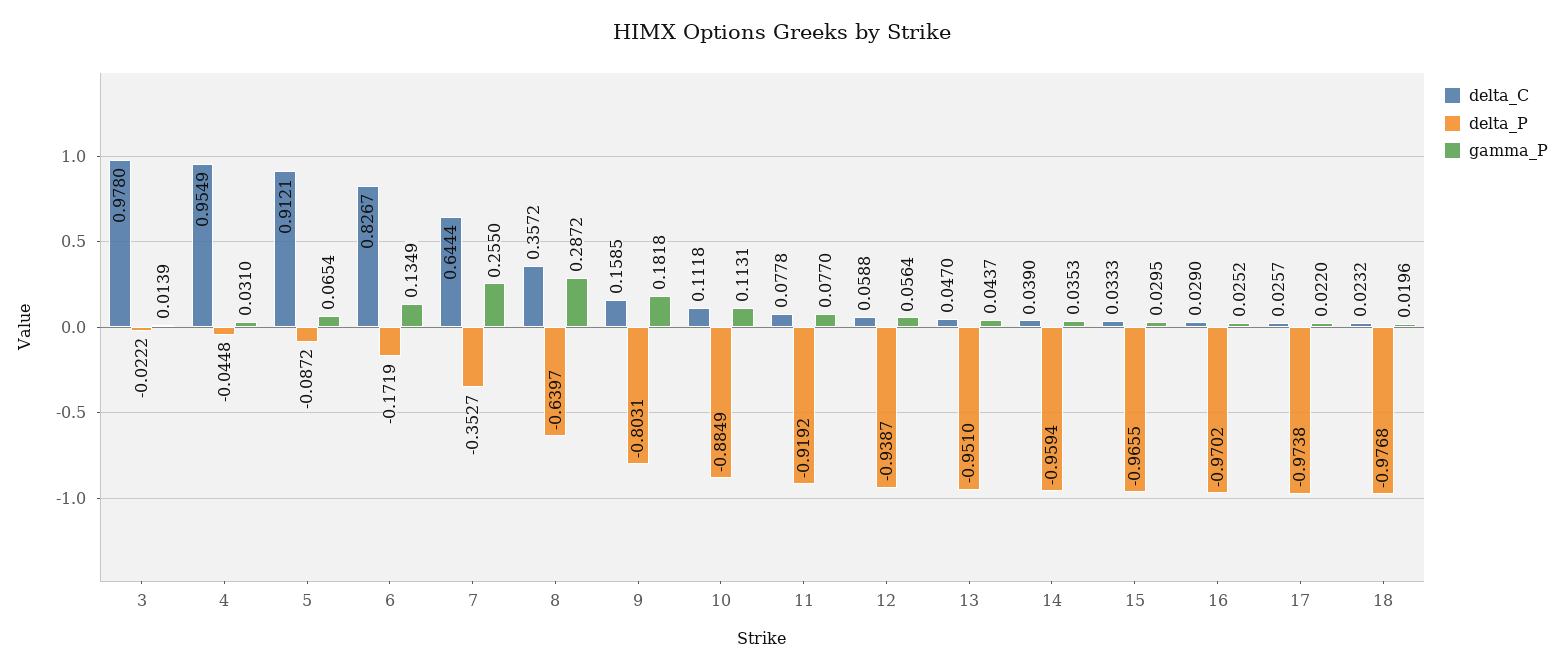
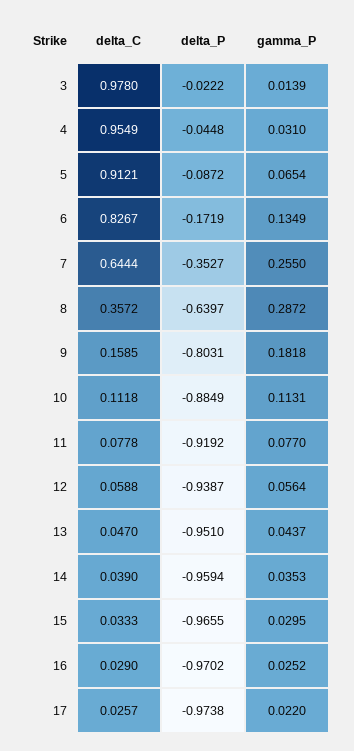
  {
    "delta_C": {
      "3": 0.978,
      "4": 0.9549,
      "5": 0.9121,
      "6": 0.8267,
      "7": 0.6444,
      "8": 0.3572,
      "9": 0.1585,
      "10": 0.1118,
      "11": 0.0778,
      "12": 0.0588,
      "13": 0.047,
      "14": 0.039,
      "15": 0.0333,
      "16": 0.029,
-     "17": 0.0257,
+     "17": 0.0257
-     "18": 0.0232
    },
    "delta_P": {
      "3": -0.0222,
      "4": -0.0448,
      "5": -0.0872,
      "6": -0.1719,
      "7": -0.3527,
      "8": -0.6397,
      "9": -0.8031,
      "10": -0.8849,
      "11": -0.9192,
      "12": -0.9387,
      "13": -0.951,
      "14": -0.9594,
      "15": -0.9655,
      "16": -0.9702,
-     "17": -0.9738,
+     "17": -0.9738
-     "18": -0.9768
    },
    "gamma_P": {
      "3": 0.0139,
      "4": 0.031,
      "5": 0.0654,
      "6": 0.1349,
      "7": 0.255,
      "8": 0.2872,
      "9": 0.1818,
      "10": 0.1131,
      "11": 0.077,
      "12": 0.0564,
      "13": 0.0437,
      "14": 0.0353,
      "15": 0.0295,
      "16": 0.0252,
-     "17": 0.022,
+     "17": 0.022
-     "18": 0.0196
    }
  }

